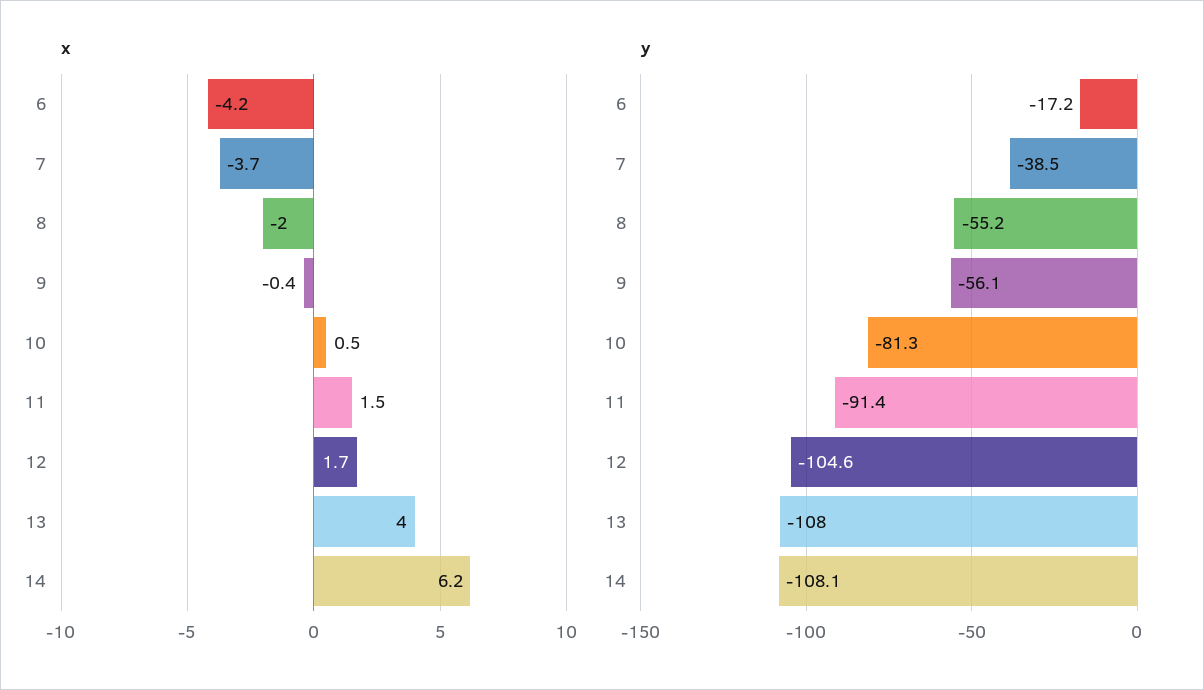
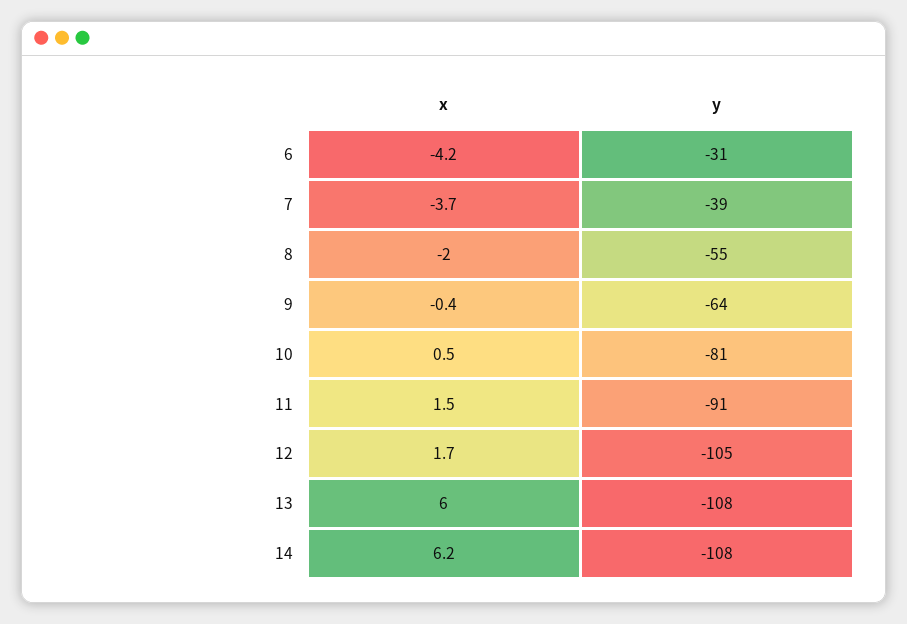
  {
    "x": {
      "6": -4.2,
      "7": -3.7,
      "8": -2,
      "9": -0.4,
      "10": 0.5,
      "11": 1.5,
      "12": 1.7,
-     "13": 4,
+     "13": 6,
      "14": 6.2
    },
    "y": {
-     "6": -17.2,
+     "6": -31,
      "7": -38.5,
      "8": -55.2,
-     "9": -56.1,
+     "9": -64,
      "10": -81.3,
      "11": -91.4,
      "12": -104.6,
      "13": -108,
      "14": -108.1
    }
  }

